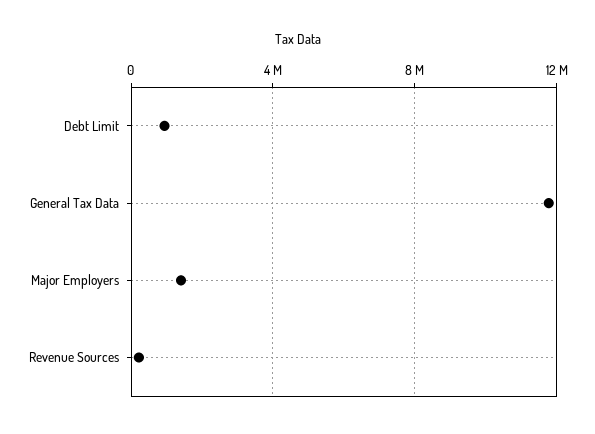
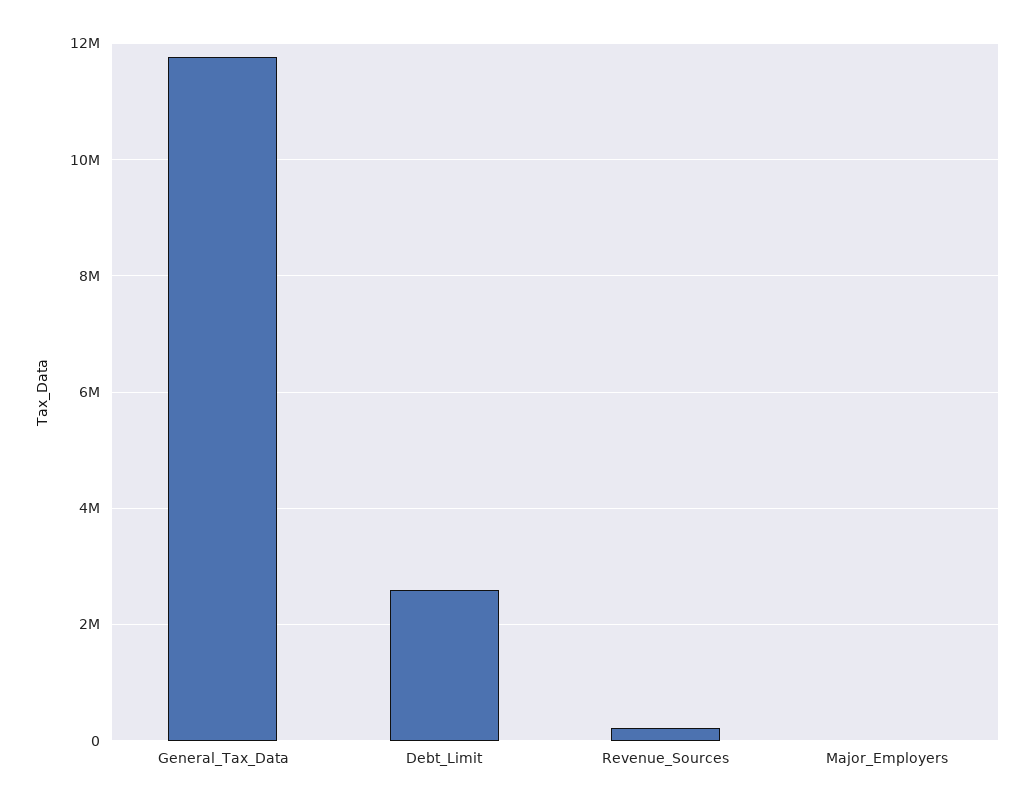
  {
-   "Debt Limit": 1000000,
+   "Debt Limit": 2600000,
    "General Tax Data": 11800000,
-   "Major Employers": 1500000,
+   "Major Employers": 0,
    "Revenue Sources": 200000
  }

